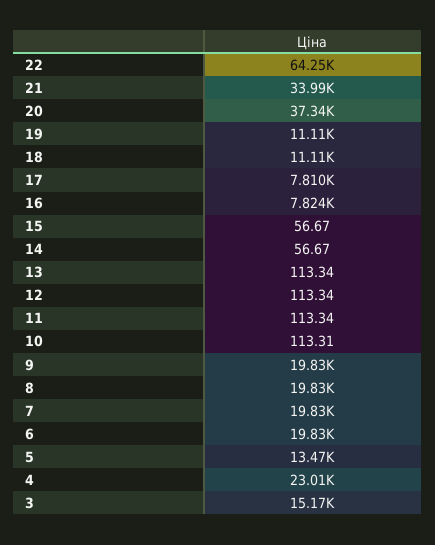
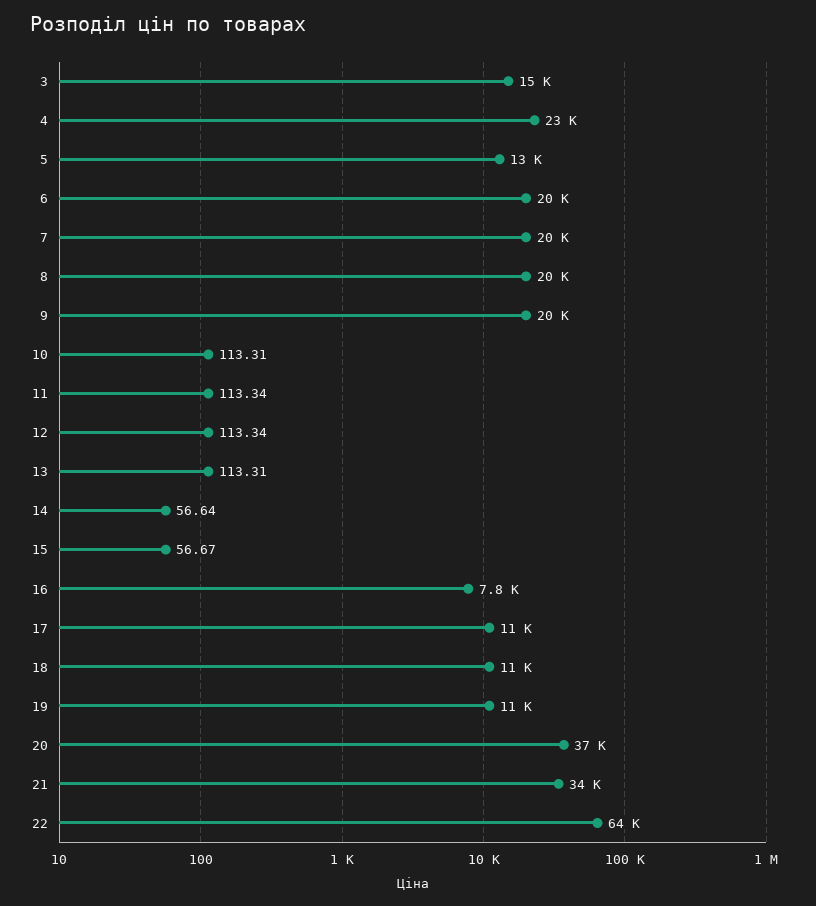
  {
    "22": 64250,
    "21": 33990,
    "20": 37340,
    "19": 11110,
    "18": 11110,
-   "17": 7810,
+   "17": 11000,
    "16": 7824,
    "15": 56.67,
-   "14": 56.67,
+   "14": 56.64,
-   "13": 113.34,
+   "13": 113.31,
    "12": 113.34,
    "11": 113.34,
    "10": 113.31,
    "9": 19830,
    "8": 19830,
    "7": 19830,
    "6": 19830,
    "5": 13470,
    "4": 23010,
    "3": 15170
  }

